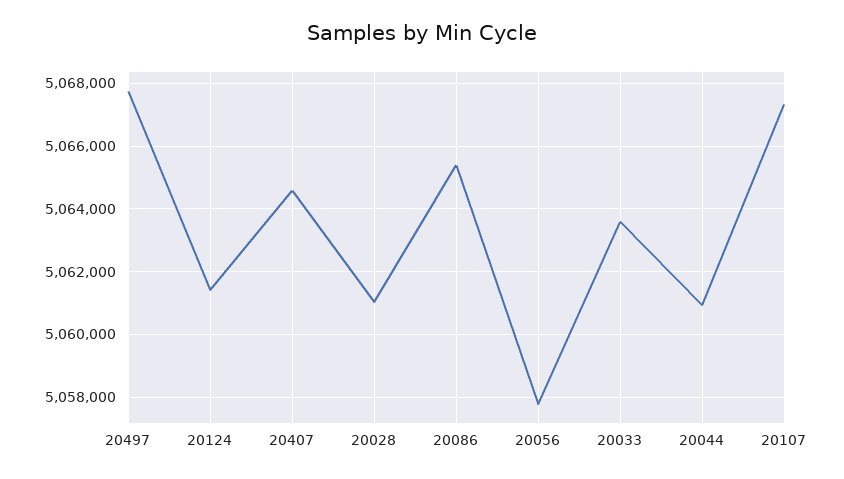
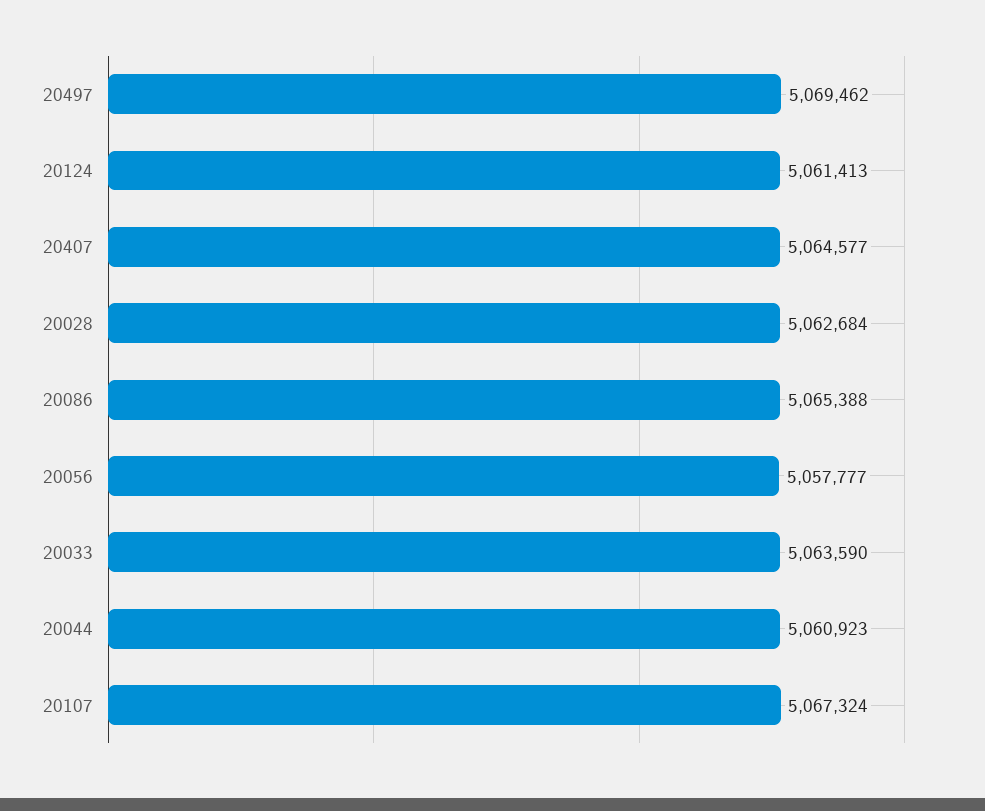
  {
-   "20497": 5067800,
+   "20497": 5069462,
    "20124": 5061413,
    "20407": 5064577,
-   "20028": 5061000,
+   "20028": 5062684,
    "20086": 5065388,
    "20056": 5057777,
    "20033": 5063590,
    "20044": 5060923,
    "20107": 5067324
  }

